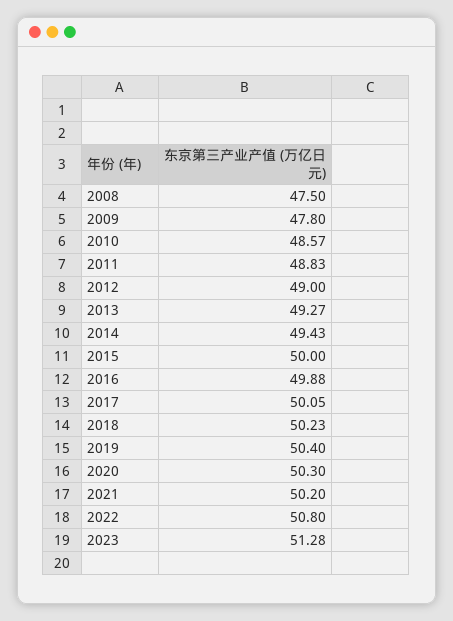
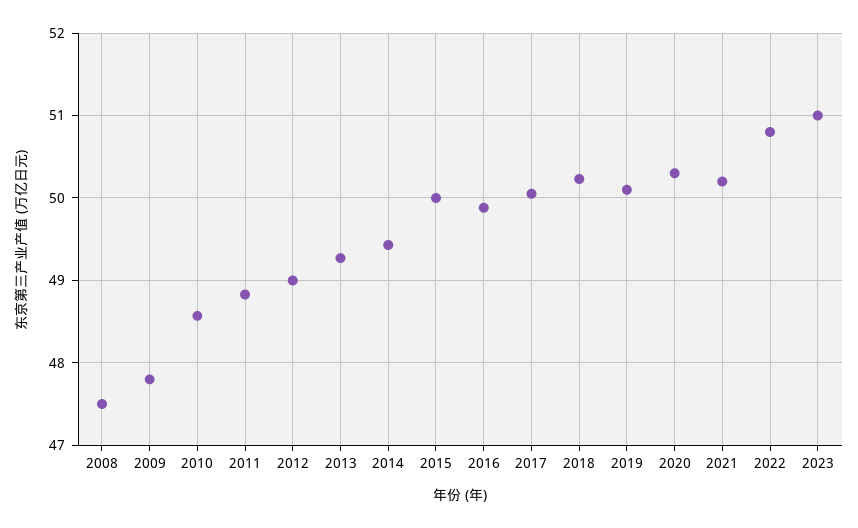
  {
    "2008": 47.5,
    "2009": 47.8,
    "2010": 48.57,
    "2011": 48.83,
    "2012": 49,
    "2013": 49.27,
    "2014": 49.43,
    "2015": 50,
    "2016": 49.88,
    "2017": 50.05,
    "2018": 50.23,
-   "2019": 50.4,
+   "2019": 50.1,
    "2020": 50.3,
    "2021": 50.2,
    "2022": 50.8,
-   "2023": 51.28
+   "2023": 51
  }

